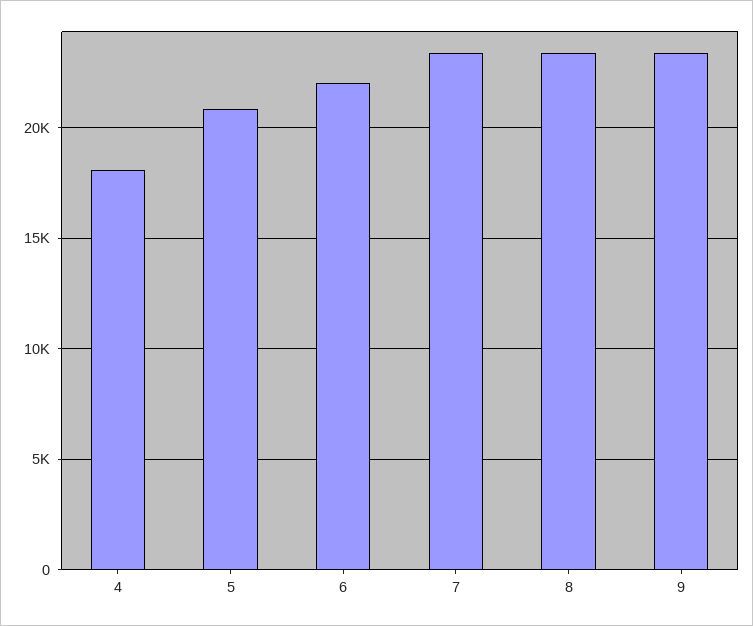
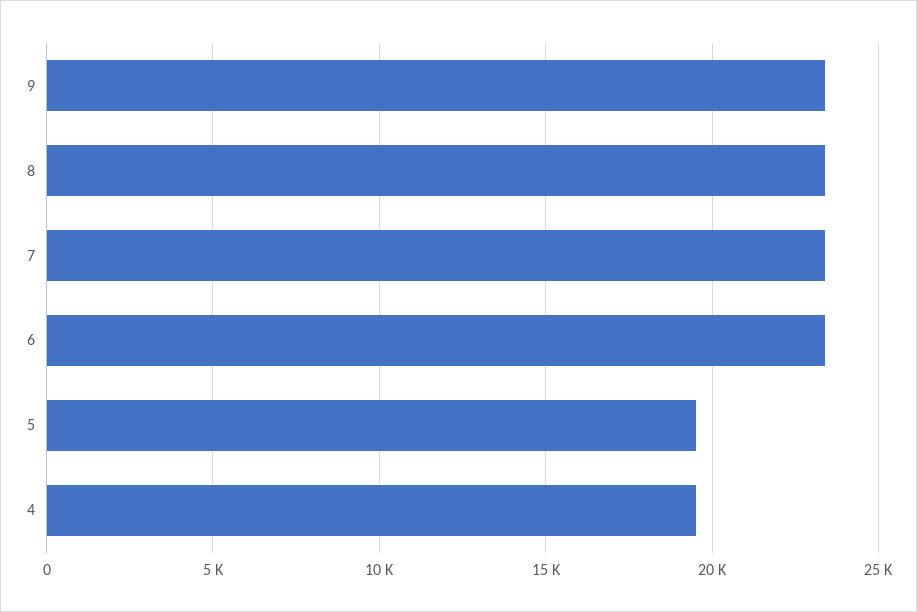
  {
-   "4": 18000,
+   "4": 19500,
-   "5": 21000,
+   "5": 19500,
-   "6": 22000,
+   "6": 23500,
    "7": 23500,
    "8": 23500,
    "9": 23500
  }

